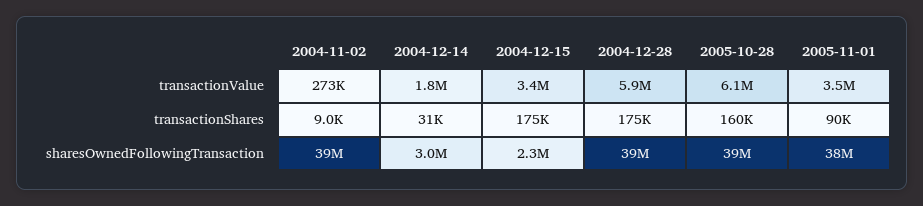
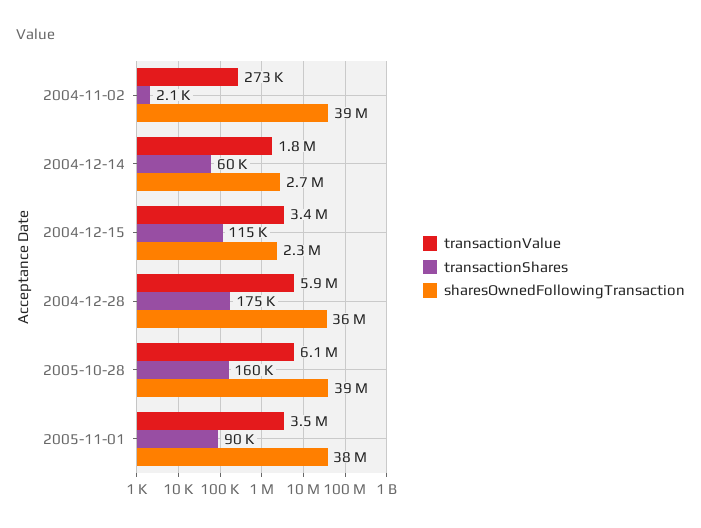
  {
    "transactionValue": {
      "2004-11-02": 273000,
      "2004-12-14": 1800000,
      "2004-12-15": 3400000,
      "2004-12-28": 5900000,
      "2005-10-28": 6100000,
      "2005-11-01": 3500000
    },
    "transactionShares": {
-     "2004-11-02": 9000,
+     "2004-11-02": 2100,
-     "2004-12-14": 31000,
+     "2004-12-14": 60000,
-     "2004-12-15": 175000,
+     "2004-12-15": 115000,
      "2004-12-28": 175000,
      "2005-10-28": 160000,
      "2005-11-01": 90000
    },
    "sharesOwnedFollowingTransaction": {
      "2004-11-02": 39000000,
-     "2004-12-14": 3000000,
+     "2004-12-14": 2700000,
      "2004-12-15": 2300000,
-     "2004-12-28": 39000000,
+     "2004-12-28": 36000000,
      "2005-10-28": 39000000,
      "2005-11-01": 38000000
    }
  }

